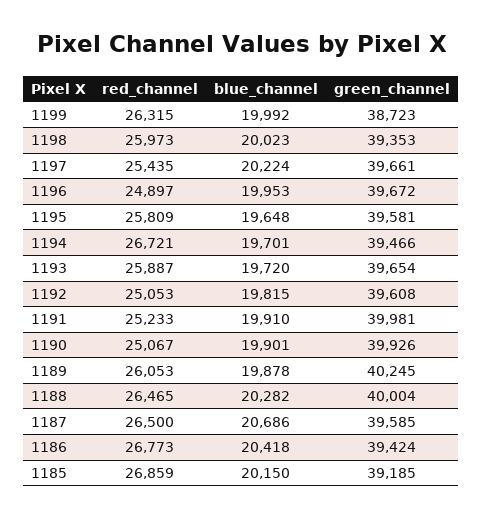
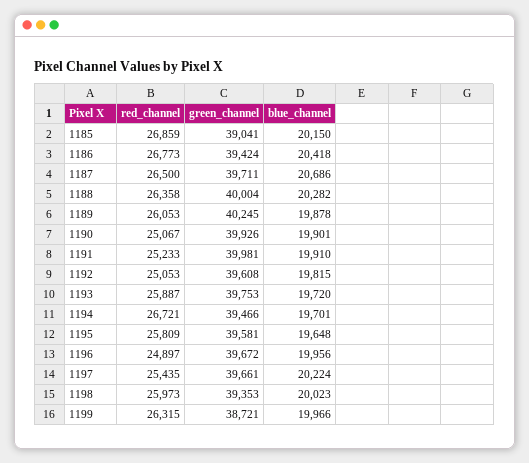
  {
    "red_channel": {
      "1199": 26315,
      "1198": 25973,
      "1197": 25435,
      "1196": 24897,
      "1195": 25809,
      "1194": 26721,
      "1193": 25887,
      "1192": 25053,
      "1191": 25233,
      "1190": 25067,
      "1189": 26053,
-     "1188": 26465,
+     "1188": 26358,
      "1187": 26500,
      "1186": 26773,
      "1185": 26859
    },
    "blue_channel": {
-     "1199": 19992,
+     "1199": 19966,
      "1198": 20023,
      "1197": 20224,
-     "1196": 19953,
+     "1196": 19956,
      "1195": 19648,
      "1194": 19701,
      "1193": 19720,
      "1192": 19815,
      "1191": 19910,
      "1190": 19901,
      "1189": 19878,
      "1188": 20282,
      "1187": 20686,
      "1186": 20418,
      "1185": 20150
    },
    "green_channel": {
-     "1199": 38723,
+     "1199": 38721,
      "1198": 39353,
      "1197": 39661,
      "1196": 39672,
      "1195": 39581,
      "1194": 39466,
-     "1193": 39654,
+     "1193": 39753,
      "1192": 39608,
      "1191": 39981,
      "1190": 39926,
      "1189": 40245,
      "1188": 40004,
-     "1187": 39585,
+     "1187": 39711,
      "1186": 39424,
-     "1185": 39185
+     "1185": 39041
    }
  }

